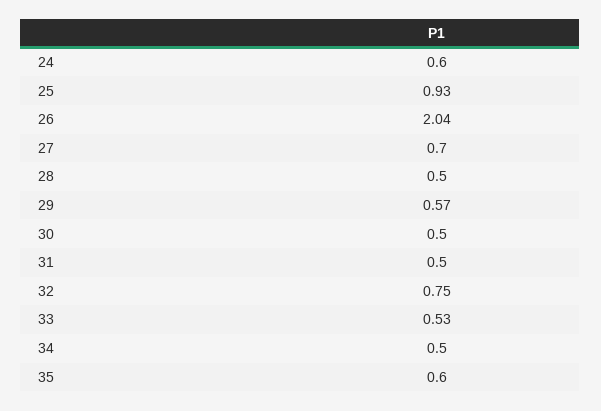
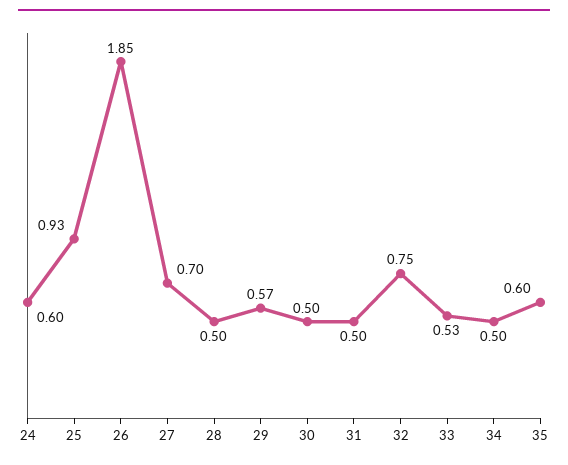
  {
    "24": 0.6,
    "25": 0.93,
-   "26": 2.04,
+   "26": 1.85,
    "27": 0.7,
    "28": 0.5,
    "29": 0.57,
    "30": 0.5,
    "31": 0.5,
    "32": 0.75,
    "33": 0.53,
    "34": 0.5,
    "35": 0.6
  }

